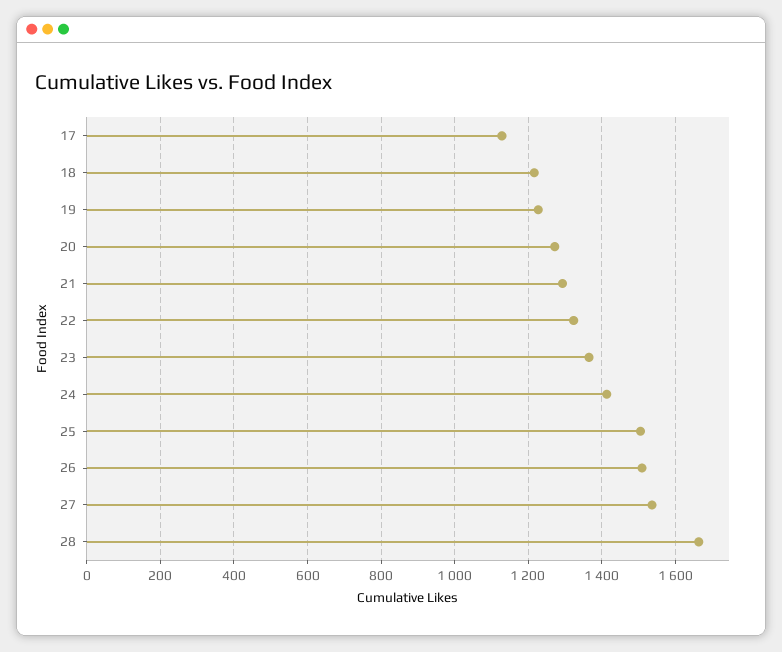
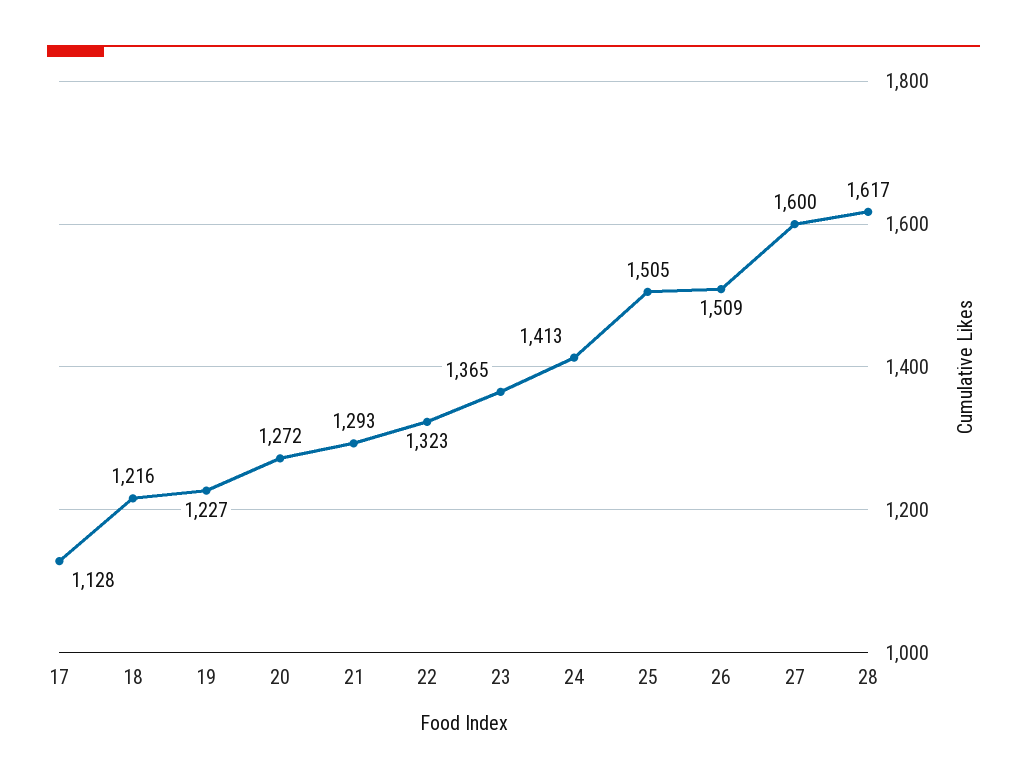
  {
    "17": 1128,
    "18": 1216,
    "19": 1227,
    "20": 1272,
    "21": 1293,
    "22": 1323,
    "23": 1365,
    "24": 1413,
    "25": 1505,
    "26": 1509,
-   "27": 1540,
+   "27": 1600,
-   "28": 1660
+   "28": 1617
  }

